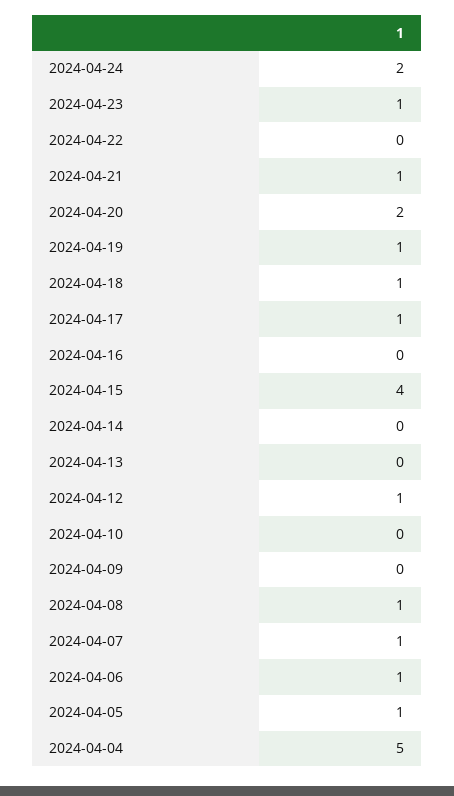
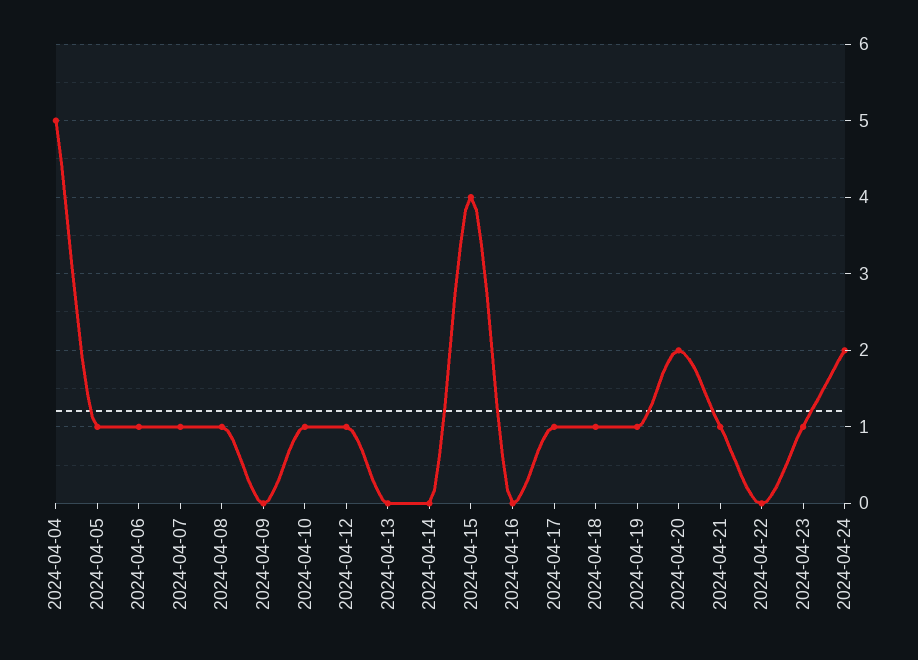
  {
    "2024-04-24": 2,
    "2024-04-23": 1,
    "2024-04-22": 0,
    "2024-04-21": 1,
    "2024-04-20": 2,
    "2024-04-19": 1,
    "2024-04-18": 1,
    "2024-04-17": 1,
    "2024-04-16": 0,
    "2024-04-15": 4,
    "2024-04-14": 0,
    "2024-04-13": 0,
    "2024-04-12": 1,
-   "2024-04-10": 0,
+   "2024-04-10": 1,
    "2024-04-09": 0,
    "2024-04-08": 1,
    "2024-04-07": 1,
    "2024-04-06": 1,
    "2024-04-05": 1,
    "2024-04-04": 5
  }

